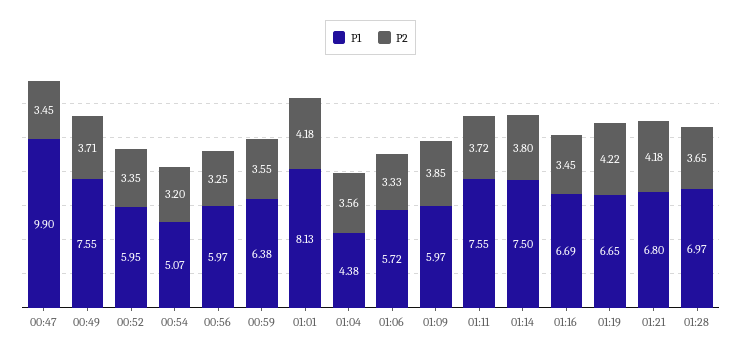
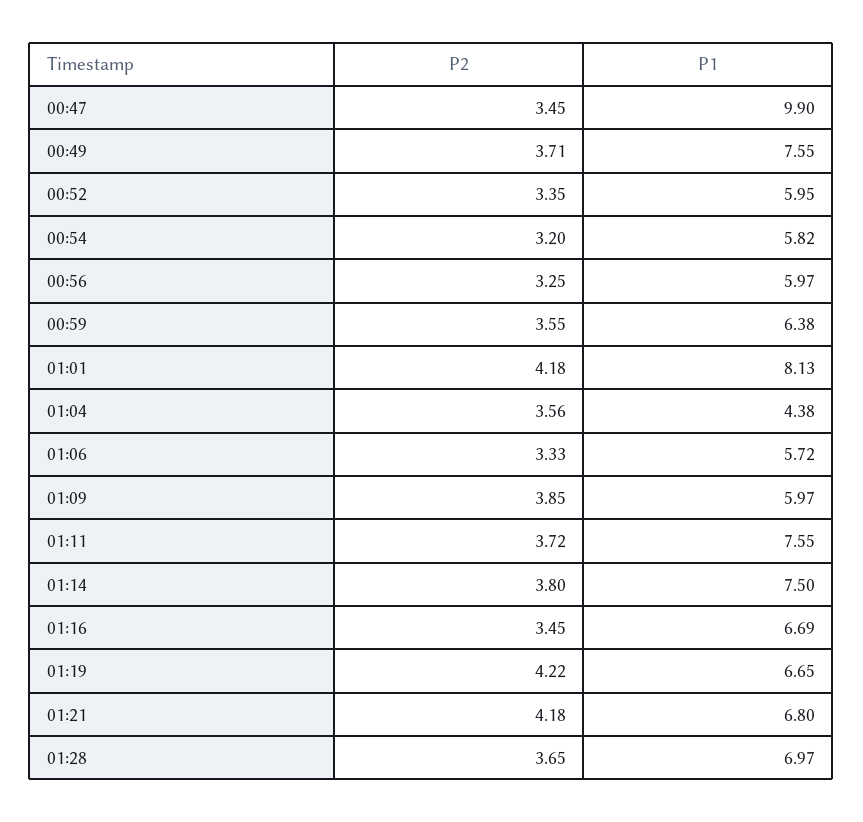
  {
    "P1": {
      "00:47": 9.9,
      "00:49": 7.55,
      "00:52": 5.95,
-     "00:54": 5.07,
+     "00:54": 5.82,
      "00:56": 5.97,
      "00:59": 6.38,
      "01:01": 8.13,
      "01:04": 4.38,
      "01:06": 5.72,
      "01:09": 5.97,
      "01:11": 7.55,
      "01:14": 7.5,
      "01:16": 6.69,
      "01:19": 6.65,
      "01:21": 6.8,
      "01:28": 6.97
    },
    "P2": {
      "00:47": 3.45,
      "00:49": 3.71,
      "00:52": 3.35,
      "00:54": 3.2,
      "00:56": 3.25,
      "00:59": 3.55,
      "01:01": 4.18,
      "01:04": 3.56,
      "01:06": 3.33,
      "01:09": 3.85,
      "01:11": 3.72,
      "01:14": 3.8,
      "01:16": 3.45,
      "01:19": 4.22,
      "01:21": 4.18,
      "01:28": 3.65
    }
  }

